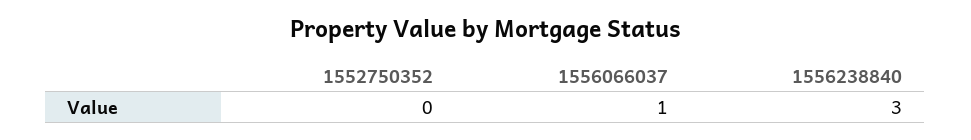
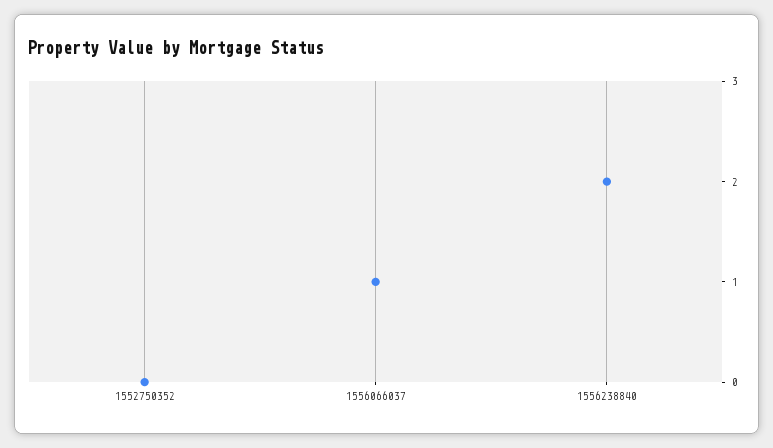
  {
    "1552750352": 0,
    "1556066037": 1,
-   "1556238840": 3
+   "1556238840": 2
  }

